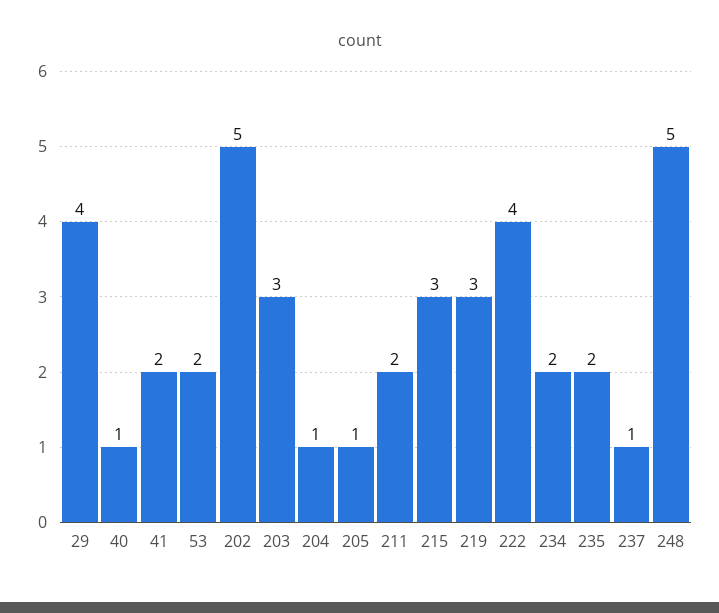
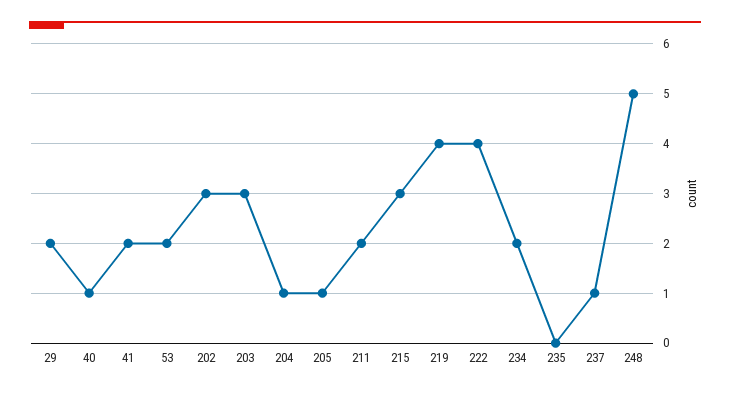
  {
-   "29": 4,
+   "29": 2,
    "40": 1,
    "41": 2,
    "53": 2,
-   "202": 5,
+   "202": 3,
    "203": 3,
    "204": 1,
    "205": 1,
    "211": 2,
    "215": 3,
-   "219": 3,
+   "219": 4,
    "222": 4,
    "234": 2,
-   "235": 2,
+   "235": 0,
    "237": 1,
    "248": 5
  }

